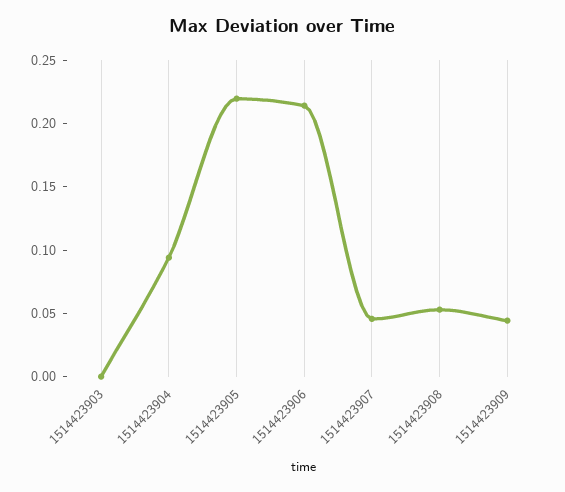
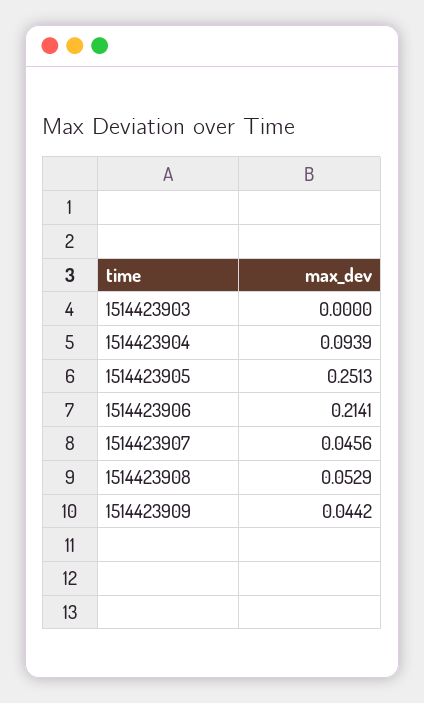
  {
    "1514423903": 0,
    "1514423904": 0.0939,
-   "1514423905": 0.22,
+   "1514423905": 0.2513,
    "1514423906": 0.2141,
    "1514423907": 0.0456,
    "1514423908": 0.0529,
    "1514423909": 0.0442
  }

